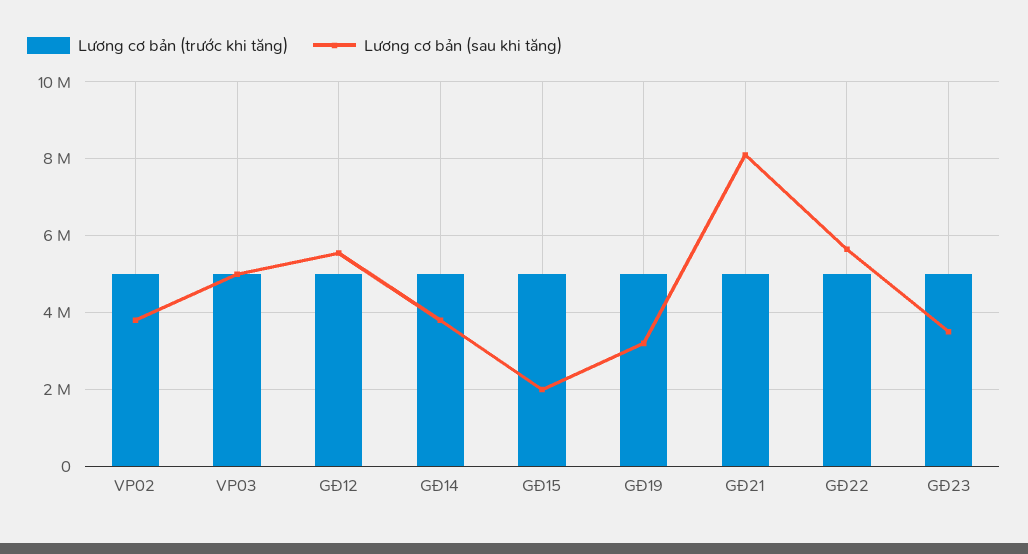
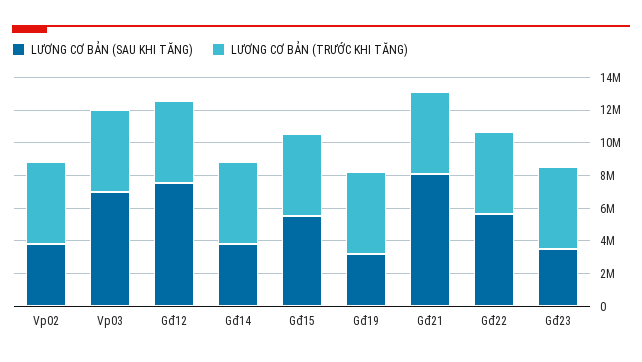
  {
    "Lương cơ bản (trước khi tăng)": {
      "VP02": 5000000,
      "VP03": 5000000,
      "GĐ12": 5000000,
      "GĐ14": 5000000,
      "GĐ15": 5000000,
      "GĐ19": 5000000,
      "GĐ21": 5000000,
      "GĐ22": 5000000,
      "GĐ23": 5000000
    },
    "Lương cơ bản (sau khi tăng)": {
      "VP02": 3800000,
-     "VP03": 5000000,
+     "VP03": 7000000,
-     "GĐ12": 5600000,
+     "GĐ12": 7500000,
      "GĐ14": 3800000,
-     "GĐ15": 2000000,
+     "GĐ15": 5500000,
      "GĐ19": 3200000,
      "GĐ21": 8200000,
      "GĐ22": 5600000,
      "GĐ23": 3600000
    }
  }

